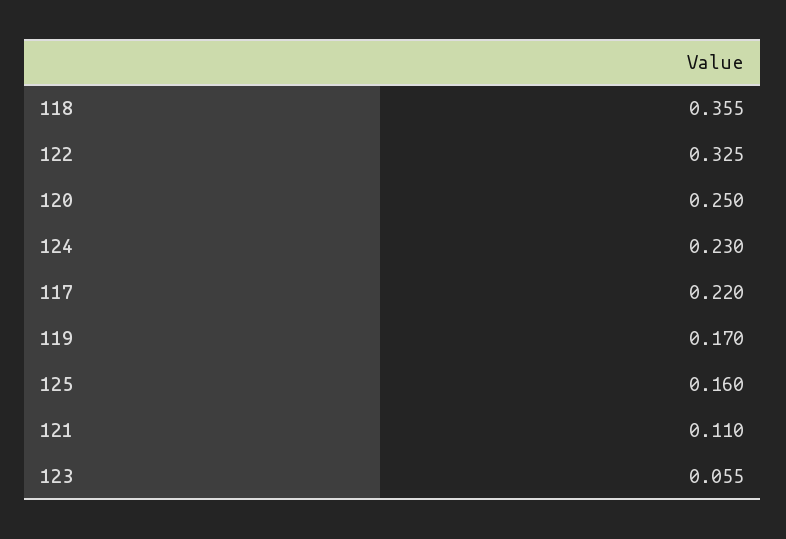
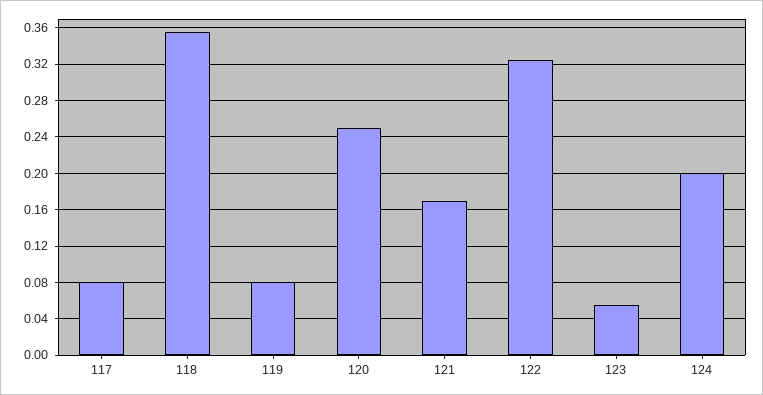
  {
    "118": 0.355,
    "122": 0.325,
    "120": 0.25,
-   "124": 0.23,
+   "124": 0.2,
-   "117": 0.22,
+   "117": 0.08,
-   "119": 0.17,
+   "119": 0.08,
-   "125": 0.16,
-   "121": 0.11,
+   "121": 0.17,
    "123": 0.055
  }

